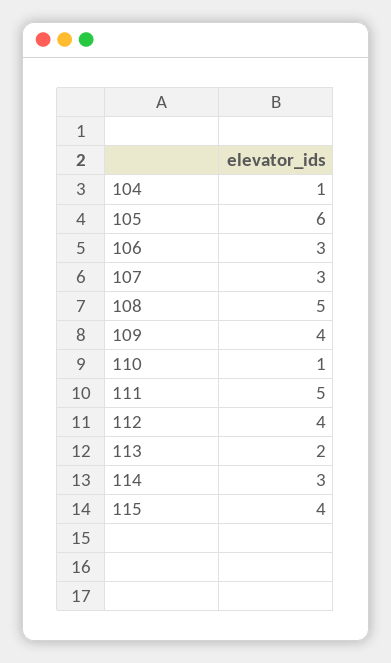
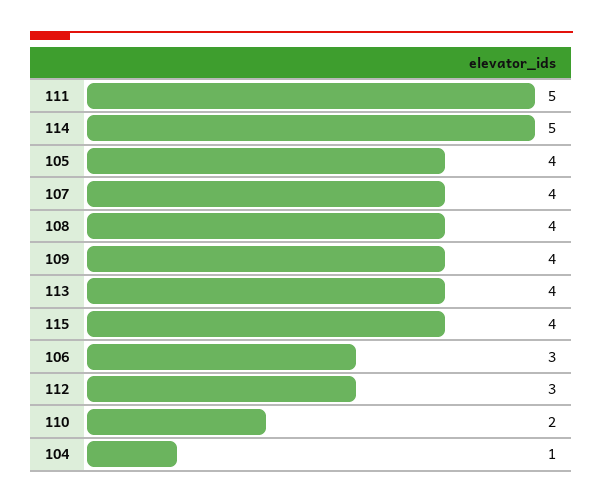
  {
    "104": 1,
-   "105": 6,
+   "105": 4,
    "106": 3,
-   "107": 3,
+   "107": 4,
-   "108": 5,
+   "108": 4,
    "109": 4,
-   "110": 1,
+   "110": 2,
    "111": 5,
-   "112": 4,
+   "112": 3,
-   "113": 2,
+   "113": 4,
-   "114": 3,
+   "114": 5,
    "115": 4
  }

